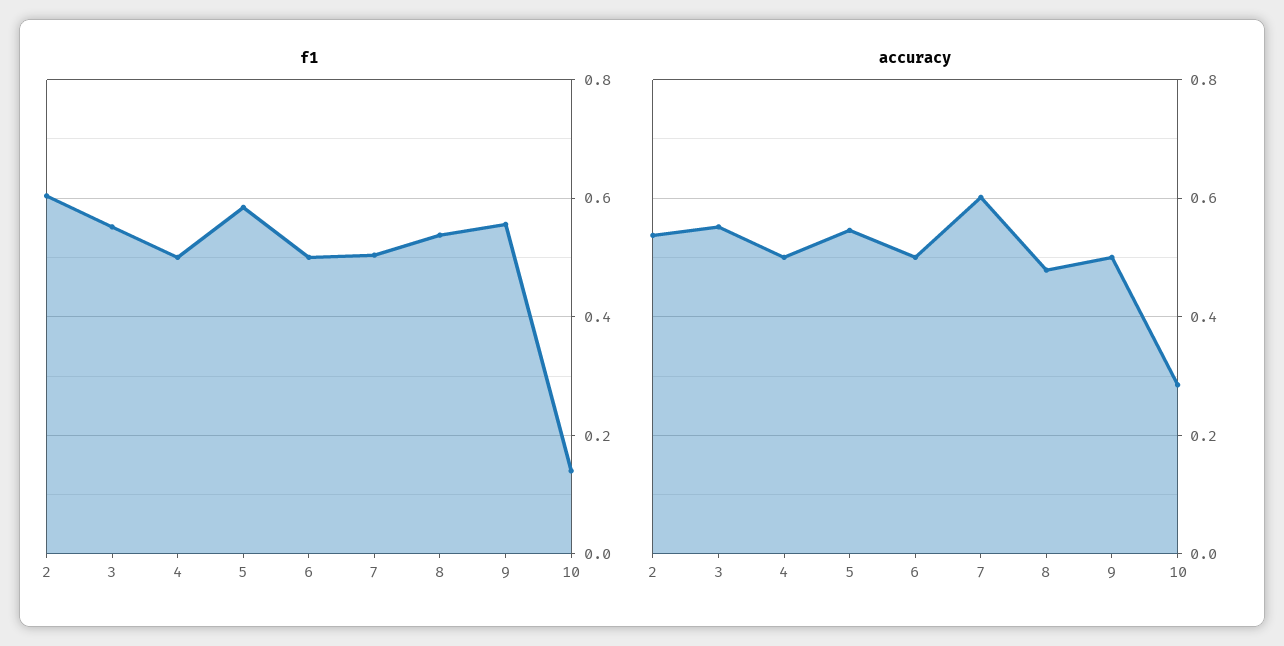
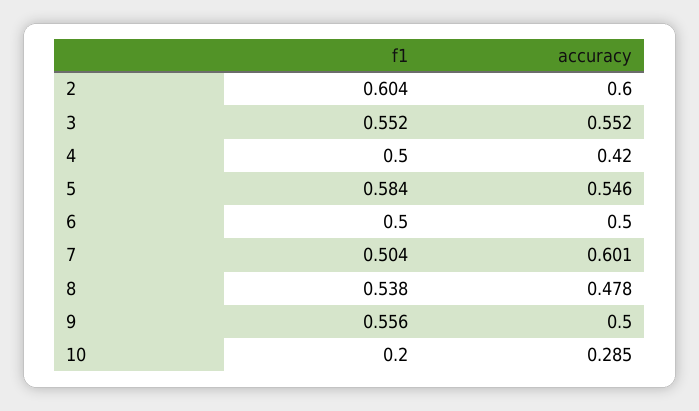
  {
    "f1": {
      "2": 0.604,
      "3": 0.552,
      "4": 0.5,
      "5": 0.584,
      "6": 0.5,
      "7": 0.504,
      "8": 0.538,
      "9": 0.556,
-     "10": 0.14
+     "10": 0.2
    },
    "accuracy": {
-     "2": 0.54,
+     "2": 0.6,
      "3": 0.552,
-     "4": 0.5,
+     "4": 0.42,
      "5": 0.546,
      "6": 0.5,
      "7": 0.601,
      "8": 0.478,
      "9": 0.5,
      "10": 0.285
    }
  }

